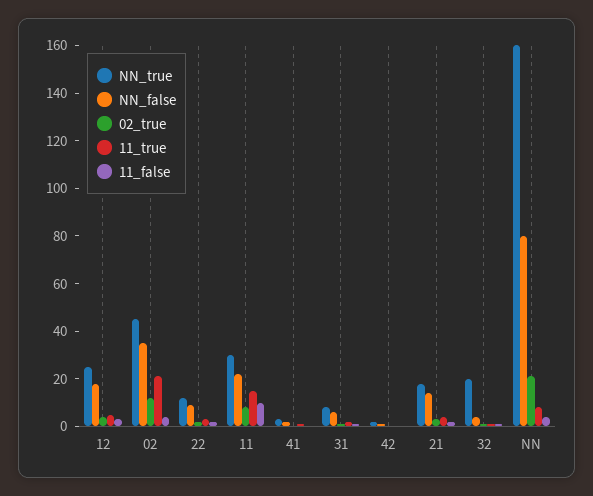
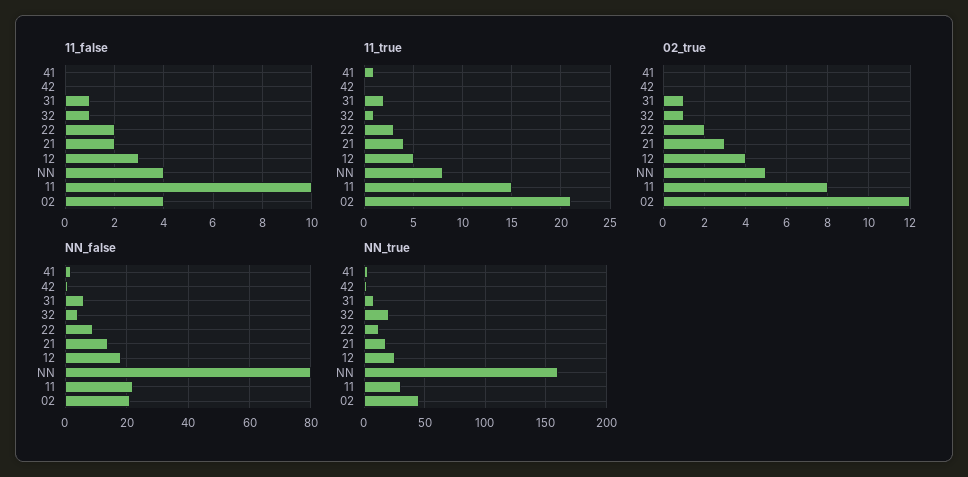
  {
    "NN_true": {
      "12": 25,
      "02": 45,
      "22": 10,
      "11": 30,
      "41": 5,
      "31": 10,
      "42": 0,
      "21": 20,
      "32": 20,
      "NN": 160
    },
    "NN_false": {
      "12": 20,
-     "02": 35,
+     "02": 20,
      "22": 10,
      "11": 20,
      "41": 0,
      "31": 5,
      "42": 0,
      "21": 15,
      "32": 5,
      "NN": 80
    },
    "02_true": {
      "12": 4,
      "02": 12,
      "22": 2,
      "11": 8,
      "41": 0,
      "31": 1,
      "42": 0,
      "21": 3,
      "32": 1,
-     "NN": 20
+     "NN": 5
    },
    "11_true": {
      "12": 5,
      "02": 21,
      "22": 3,
      "11": 15,
      "41": 1,
      "31": 2,
      "42": 0,
      "21": 4,
      "32": 1,
      "NN": 8
    },
    "11_false": {
      "12": 3,
      "02": 4,
      "22": 2,
      "11": 10,
      "41": 0,
      "31": 1,
      "42": 0,
      "21": 2,
      "32": 1,
      "NN": 4
    }
  }

